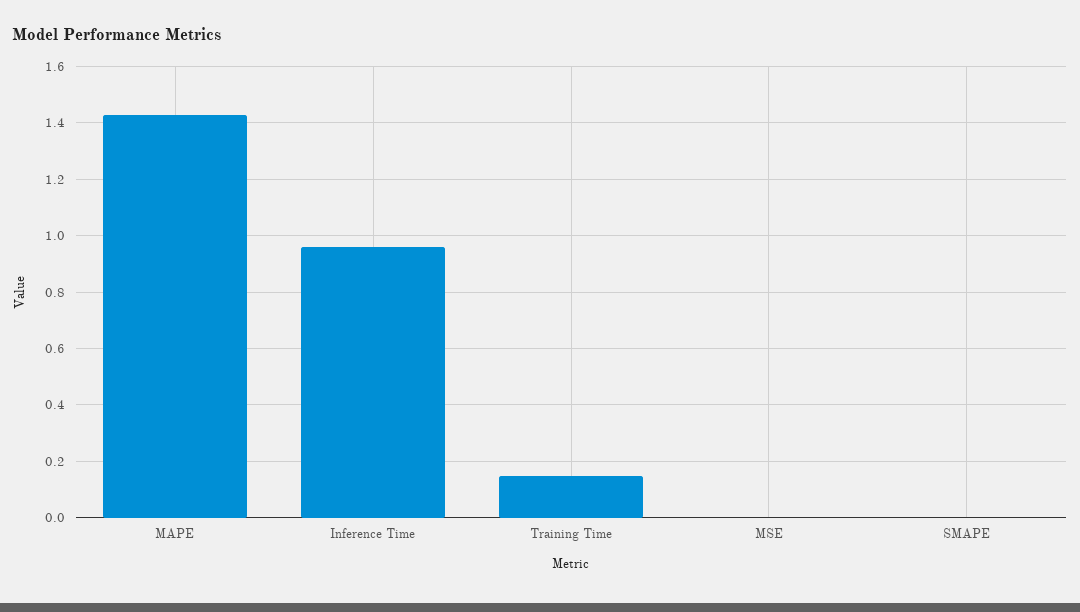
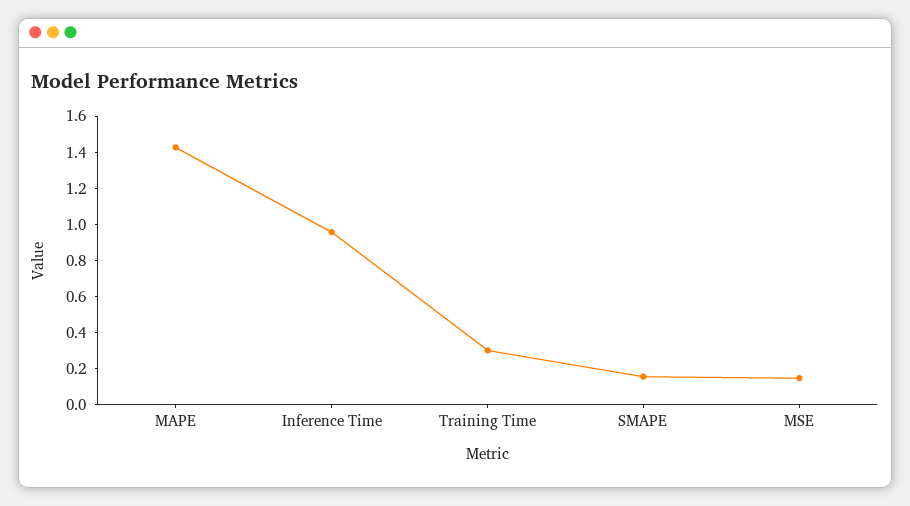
  {
    "MAPE": 1.425,
    "Inference Time": 0.95,
-   "Training Time": 0.15,
+   "Training Time": 0.3,
-   "MSE": 0,
+   "MSE": 0.15,
-   "SMAPE": 0
+   "SMAPE": 0.15
  }

